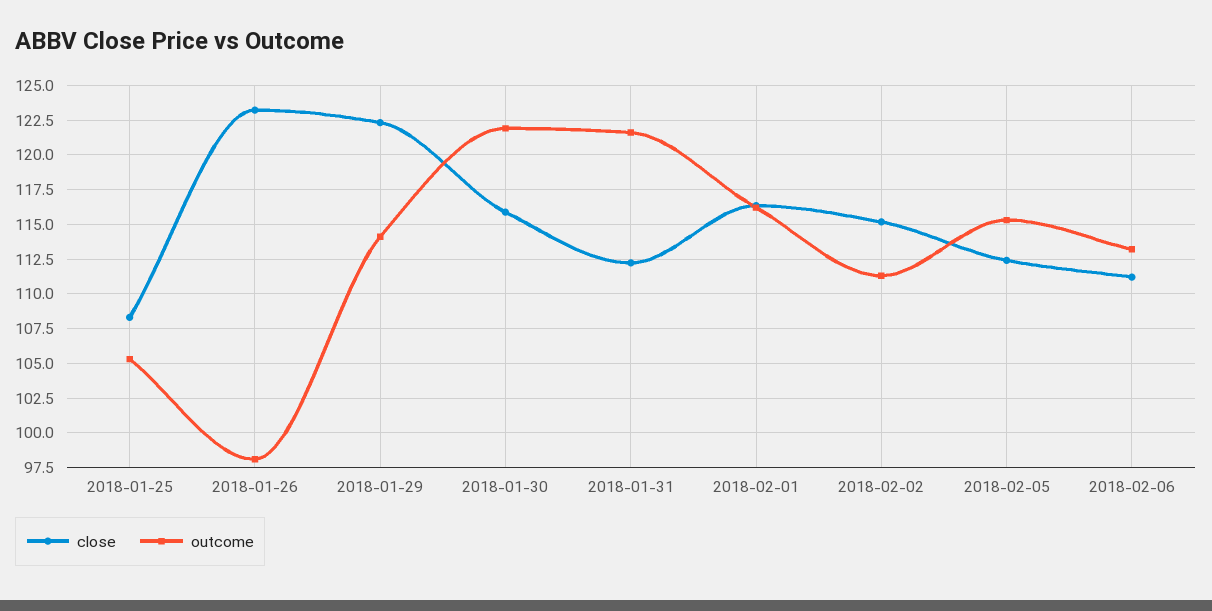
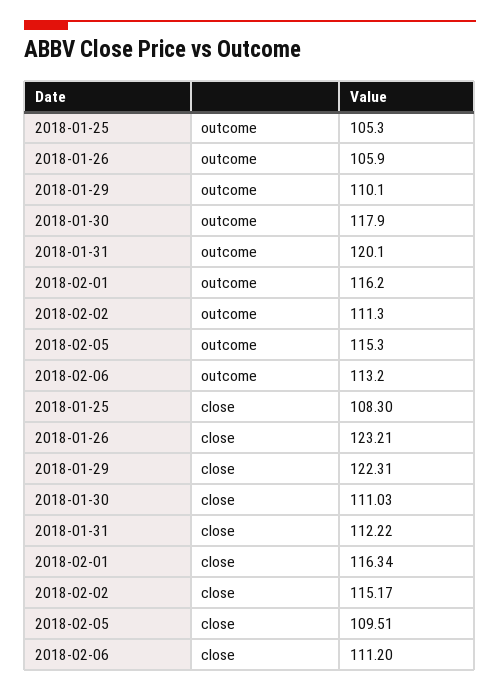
  {
    "close": {
      "2018-01-25": 108.3,
      "2018-01-26": 123.21,
      "2018-01-29": 122.31,
-     "2018-01-30": 116,
+     "2018-01-30": 111.03,
      "2018-01-31": 112.22,
      "2018-02-01": 116.34,
      "2018-02-02": 115.17,
-     "2018-02-05": 112.5,
+     "2018-02-05": 109.51,
      "2018-02-06": 111.2
    },
    "outcome": {
      "2018-01-25": 105.3,
-     "2018-01-26": 98,
+     "2018-01-26": 105.9,
-     "2018-01-29": 114,
+     "2018-01-29": 110.1,
-     "2018-01-30": 122,
+     "2018-01-30": 117.9,
-     "2018-01-31": 121.5,
+     "2018-01-31": 120.1,
      "2018-02-01": 116.2,
      "2018-02-02": 111.3,
      "2018-02-05": 115.3,
      "2018-02-06": 113.2
    }
  }

